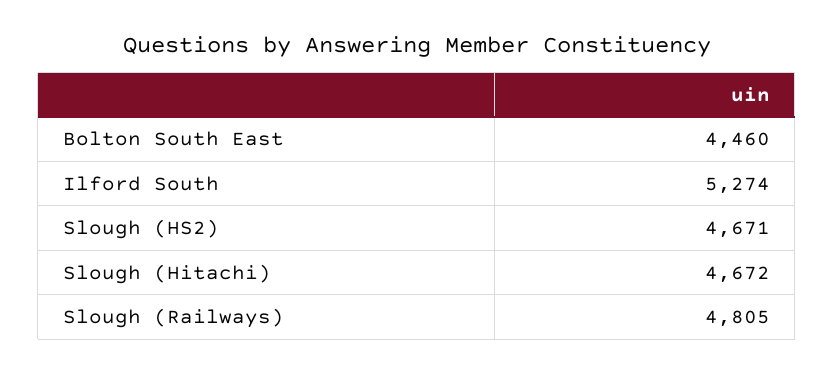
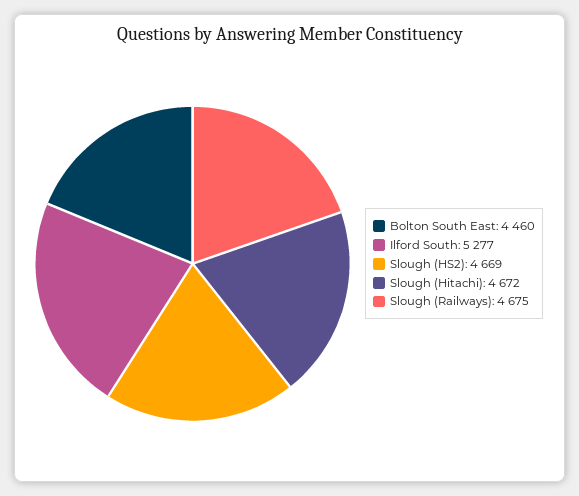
  {
    "Bolton South East": 4460,
-   "Ilford South": 5274,
+   "Ilford South": 5277,
-   "Slough (HS2)": 4671,
+   "Slough (HS2)": 4669,
    "Slough (Hitachi)": 4672,
-   "Slough (Railways)": 4805
+   "Slough (Railways)": 4675
  }

